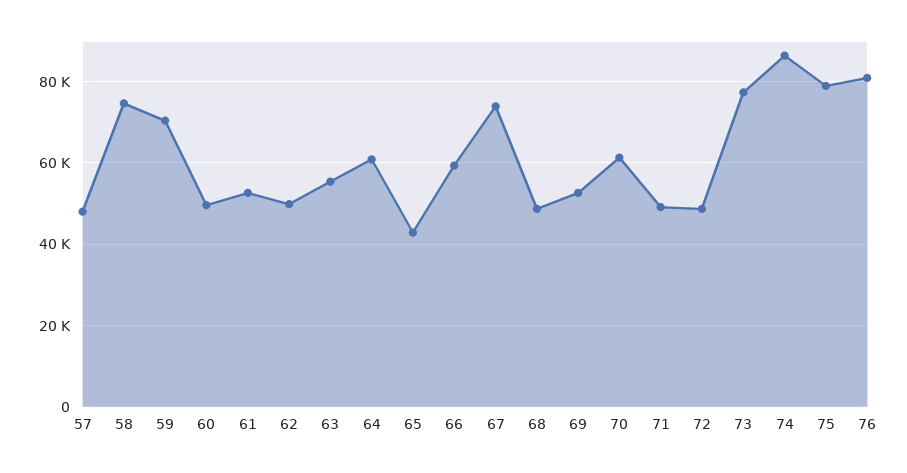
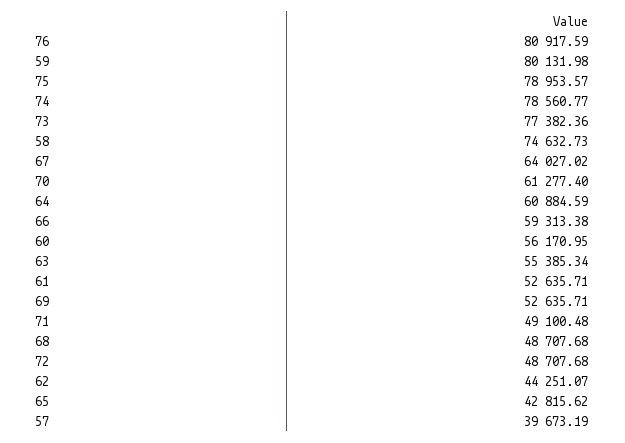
  {
-   "57": 48000,
+   "57": 39673.19,
    "58": 74632.73,
-   "59": 70000,
+   "59": 80131.98,
-   "60": 50000,
+   "60": 56170.95,
    "61": 52635.71,
-   "62": 50000,
+   "62": 44251.07,
    "63": 55385.34,
    "64": 60884.59,
    "65": 42815.62,
    "66": 59313.38,
-   "67": 74000,
+   "67": 64027.02,
    "68": 48707.68,
    "69": 52635.71,
    "70": 61277.4,
    "71": 49100.48,
    "72": 48707.68,
    "73": 77382.36,
-   "74": 86000,
+   "74": 78560.77,
    "75": 78953.57,
    "76": 80917.59
  }

